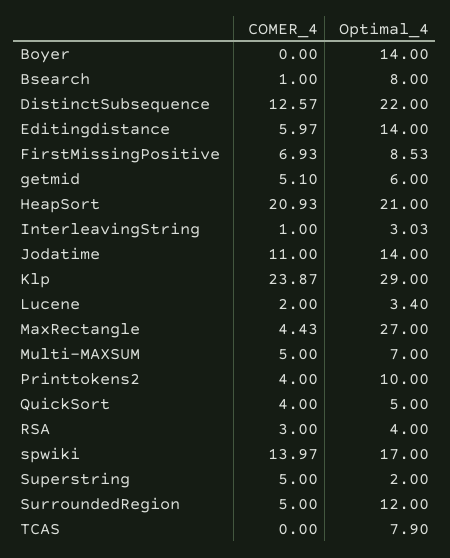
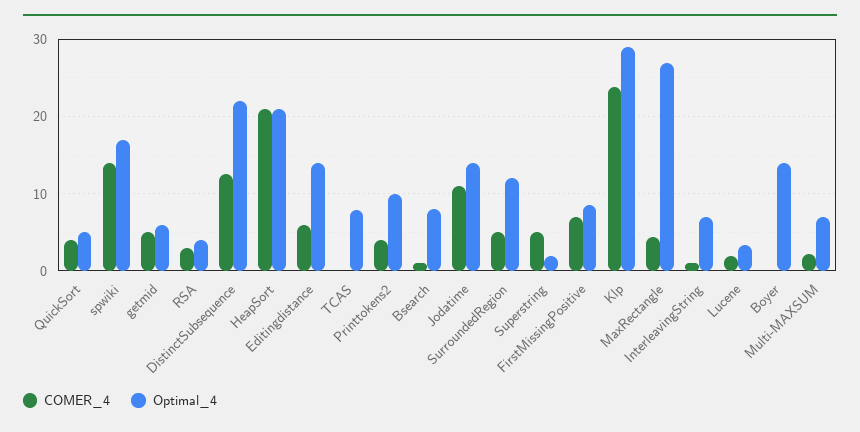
  {
    "COMER_4": {
      "Boyer": 0,
      "Bsearch": 1,
      "DistinctSubsequence": 12.57,
      "Editingdistance": 5.97,
      "FirstMissingPositive": 6.93,
      "getmid": 5.1,
      "HeapSort": 20.93,
      "InterleavingString": 1,
      "Jodatime": 11,
      "Klp": 23.87,
      "Lucene": 2,
      "MaxRectangle": 4.43,
-     "Multi-MAXSUM": 5,
+     "Multi-MAXSUM": 2,
      "Printtokens2": 4,
      "QuickSort": 4,
      "RSA": 3,
      "spwiki": 13.97,
      "Superstring": 5,
      "SurroundedRegion": 5,
      "TCAS": 0
    },
    "Optimal_4": {
      "Boyer": 14,
      "Bsearch": 8,
      "DistinctSubsequence": 22,
      "Editingdistance": 14,
      "FirstMissingPositive": 8.53,
      "getmid": 6,
      "HeapSort": 21,
-     "InterleavingString": 3.03,
+     "InterleavingString": 7,
      "Jodatime": 14,
      "Klp": 29,
      "Lucene": 3.4,
      "MaxRectangle": 27,
      "Multi-MAXSUM": 7,
      "Printtokens2": 10,
      "QuickSort": 5,
      "RSA": 4,
      "spwiki": 17,
      "Superstring": 2,
      "SurroundedRegion": 12,
      "TCAS": 7.9
    }
  }

